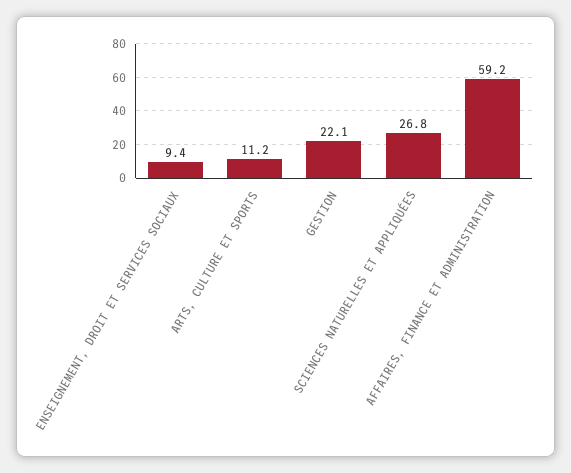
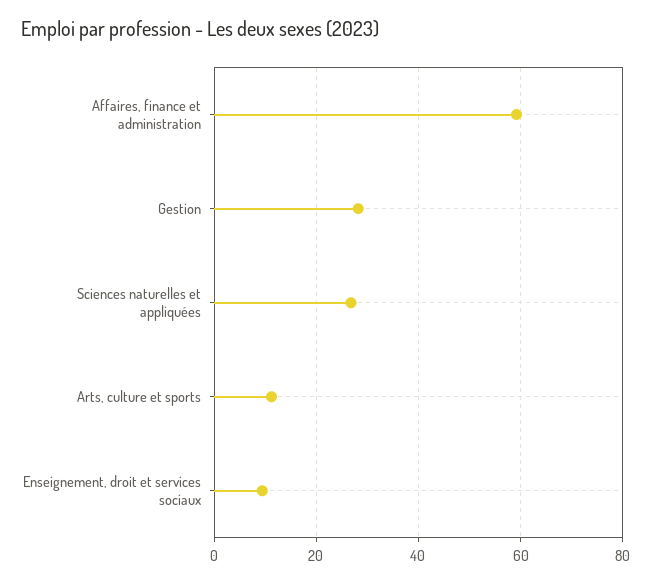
  {
    "ENSEIGNEMENT, DROIT ET SERVICES SOCIAUX": 9.4,
    "ARTS, CULTURE ET SPORTS": 11.2,
-   "GESTION": 22.1,
+   "GESTION": 28,
    "SCIENCES NATURELLES ET APPLIQUÉES": 26.8,
    "AFFAIRES, FINANCE ET ADMINISTRATION": 59.2
  }

